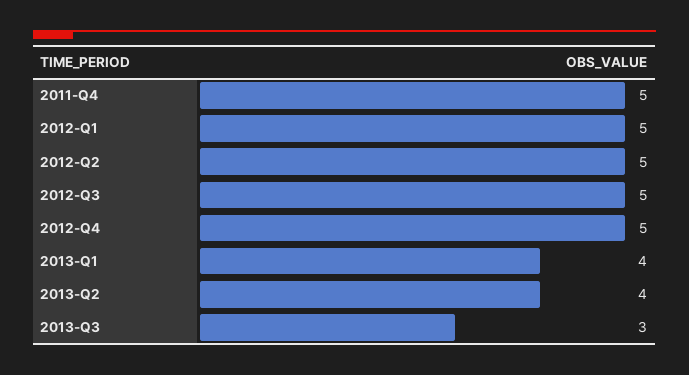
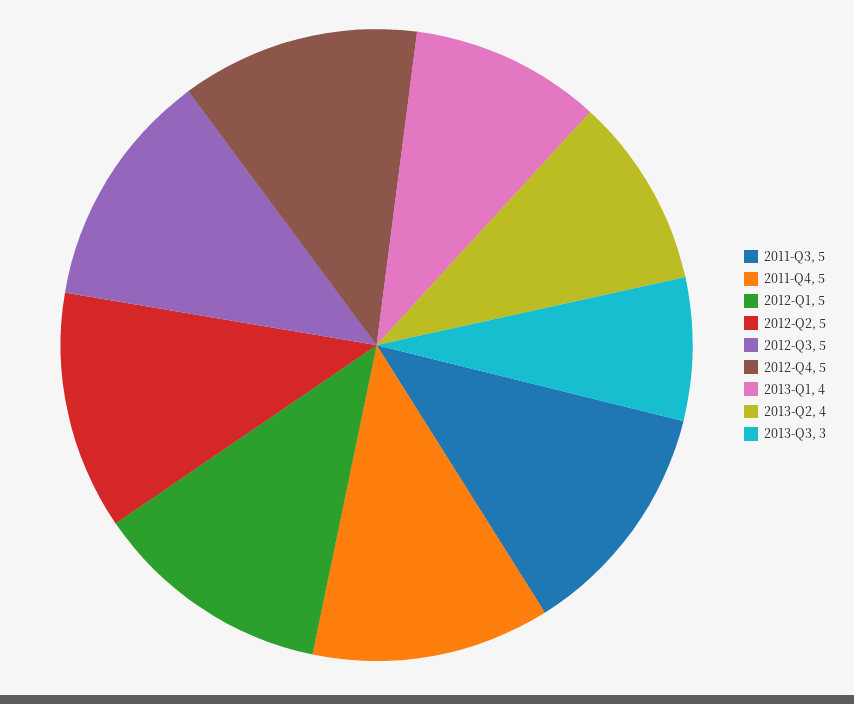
  {
    "2011-Q4": 5,
    "2012-Q1": 5,
    "2012-Q2": 5,
    "2012-Q3": 5,
    "2012-Q4": 5,
    "2013-Q1": 4,
    "2013-Q2": 4,
-   "2013-Q3": 3
+   "2013-Q3": 3,
+   "2011-Q3": 5
  }

